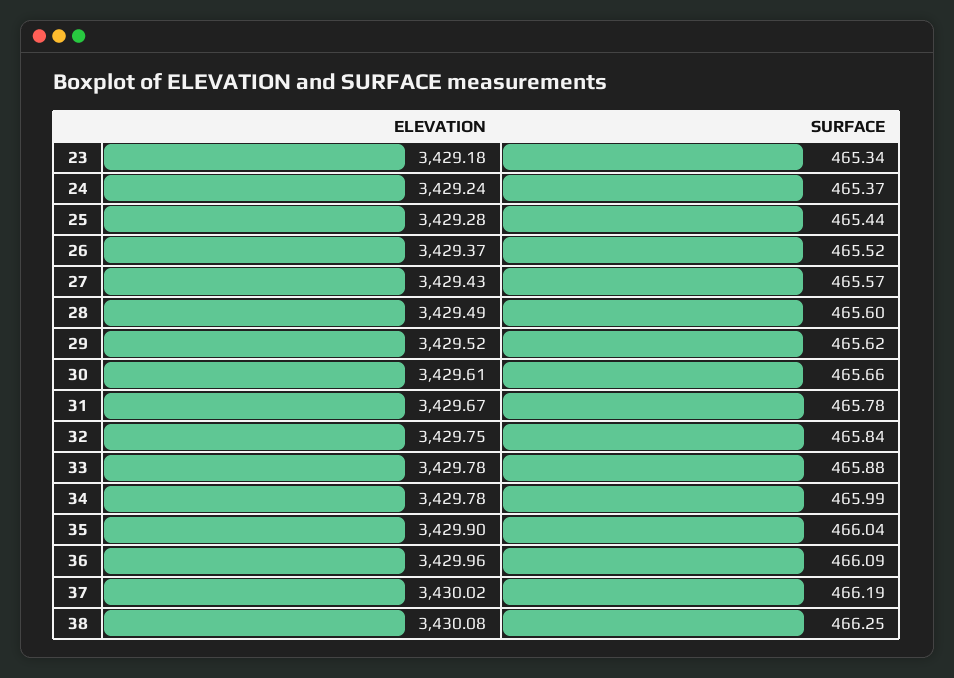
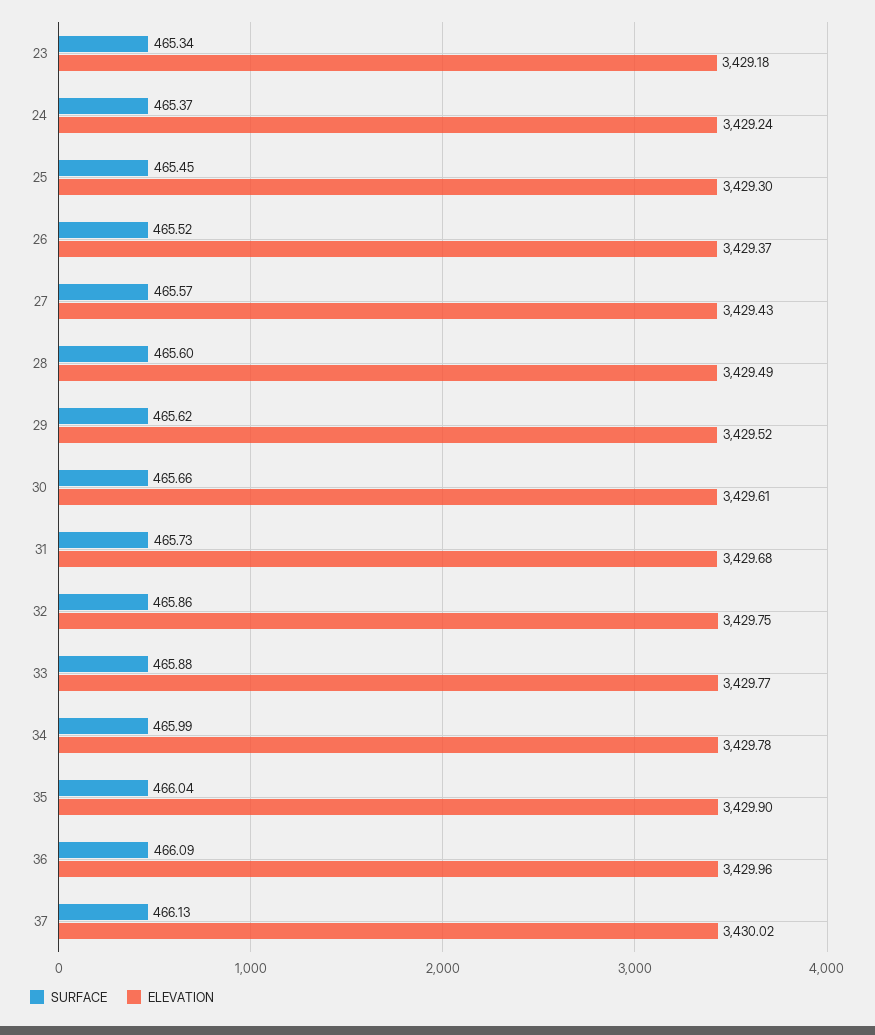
  {
    "ELEVATION": {
      "23": 3429.18,
      "24": 3429.24,
-     "25": 3429.28,
+     "25": 3429.3,
      "26": 3429.37,
      "27": 3429.43,
      "28": 3429.49,
      "29": 3429.52,
      "30": 3429.61,
-     "31": 3429.67,
+     "31": 3429.68,
      "32": 3429.75,
-     "33": 3429.78,
+     "33": 3429.77,
      "34": 3429.78,
      "35": 3429.9,
      "36": 3429.96,
-     "37": 3430.02,
+     "37": 3430.02
-     "38": 3430.08
    },
    "SURFACE": {
      "23": 465.34,
      "24": 465.37,
-     "25": 465.44,
+     "25": 465.45,
      "26": 465.52,
      "27": 465.57,
      "28": 465.6,
      "29": 465.62,
      "30": 465.66,
-     "31": 465.78,
+     "31": 465.73,
-     "32": 465.84,
+     "32": 465.86,
      "33": 465.88,
      "34": 465.99,
      "35": 466.04,
      "36": 466.09,
-     "37": 466.19,
+     "37": 466.13
-     "38": 466.25
    }
  }

